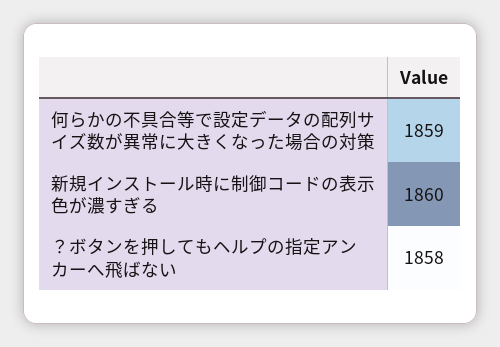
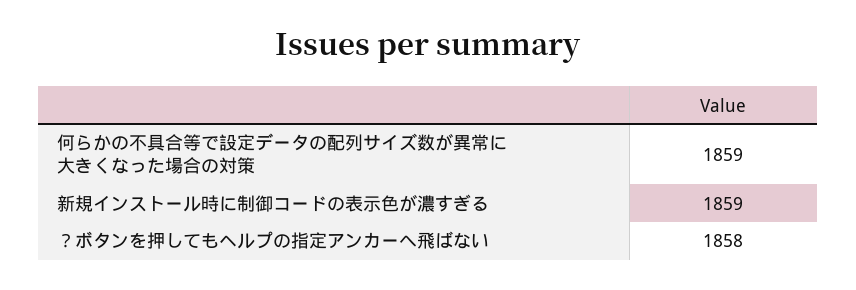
  {
    "何らかの不具合等で設定データの配列サイズ数が異常に大きくなった場合の対策": 1859,
-   "新規インストール時に制御コードの表示色が濃すぎる": 1860,
+   "新規インストール時に制御コードの表示色が濃すぎる": 1859,
    "？ボタンを押してもヘルプの指定アンカーへ飛ばない": 1858
  }

